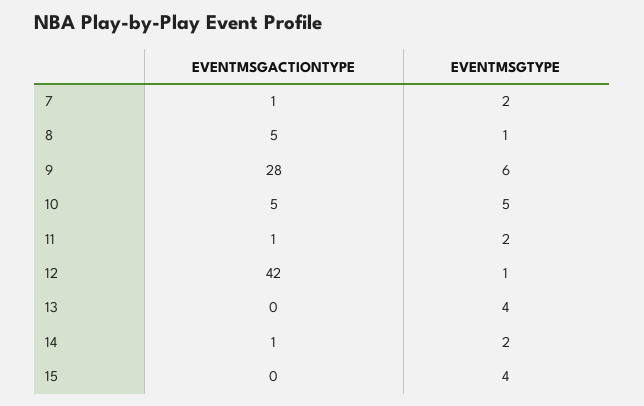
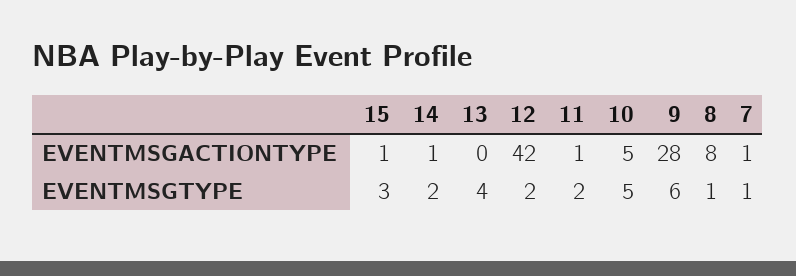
  {
    "EVENTMSGACTIONTYPE": {
      "7": 1,
-     "8": 5,
+     "8": 8,
      "9": 28,
      "10": 5,
      "11": 1,
      "12": 42,
      "13": 0,
      "14": 1,
-     "15": 0
+     "15": 1
    },
    "EVENTMSGTYPE": {
-     "7": 2,
+     "7": 1,
      "8": 1,
      "9": 6,
      "10": 5,
      "11": 2,
-     "12": 1,
+     "12": 2,
      "13": 4,
      "14": 2,
-     "15": 4
+     "15": 3
    }
  }

